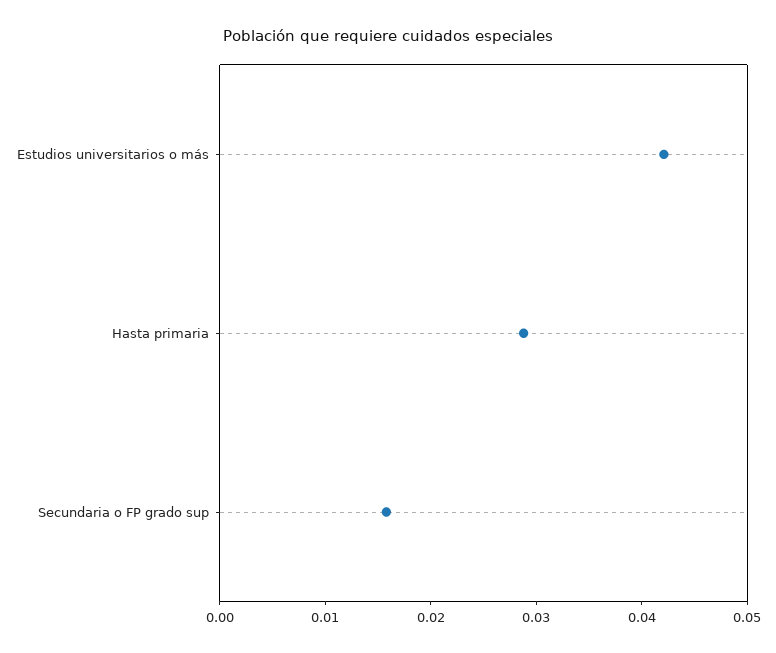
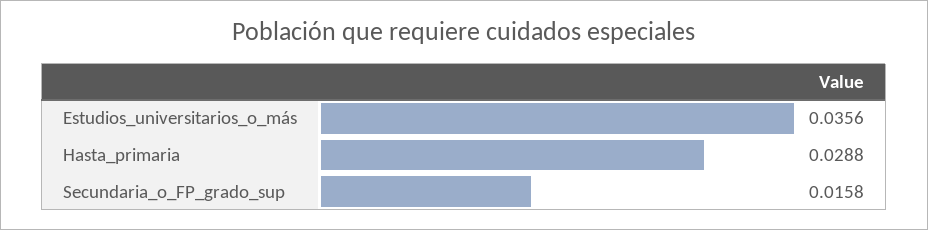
  {
-   "Estudios universitarios o más": 0.042,
+   "Estudios universitarios o más": 0.0356,
    "Hasta primaria": 0.0288,
    "Secundaria o FP grado sup": 0.0158
  }

